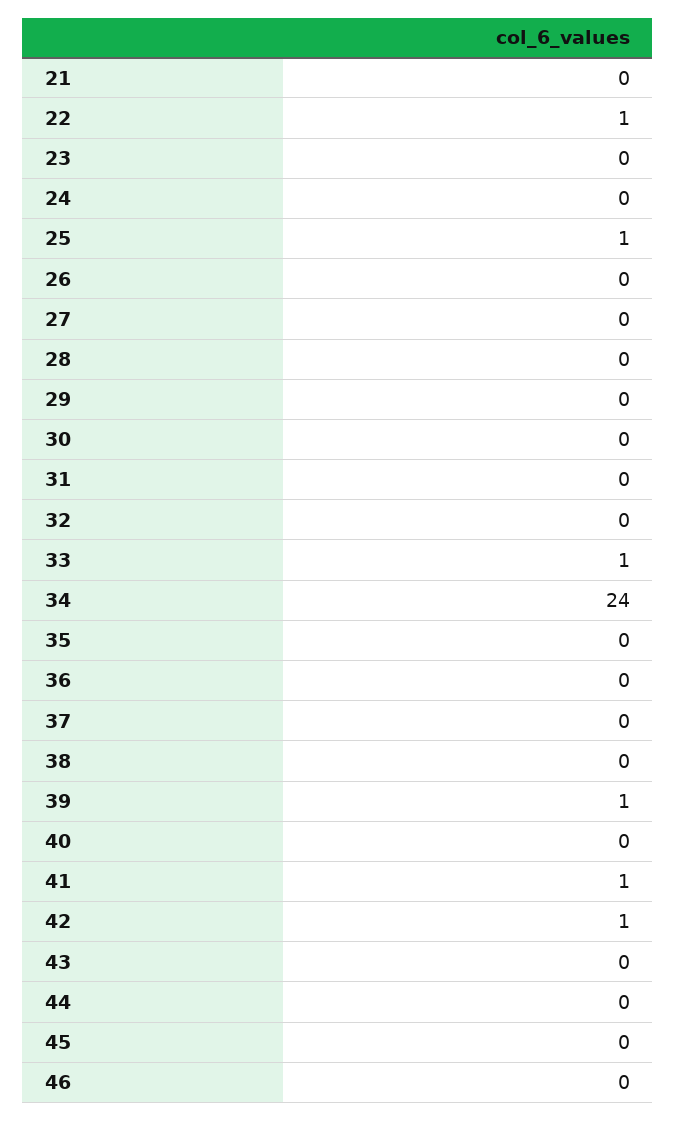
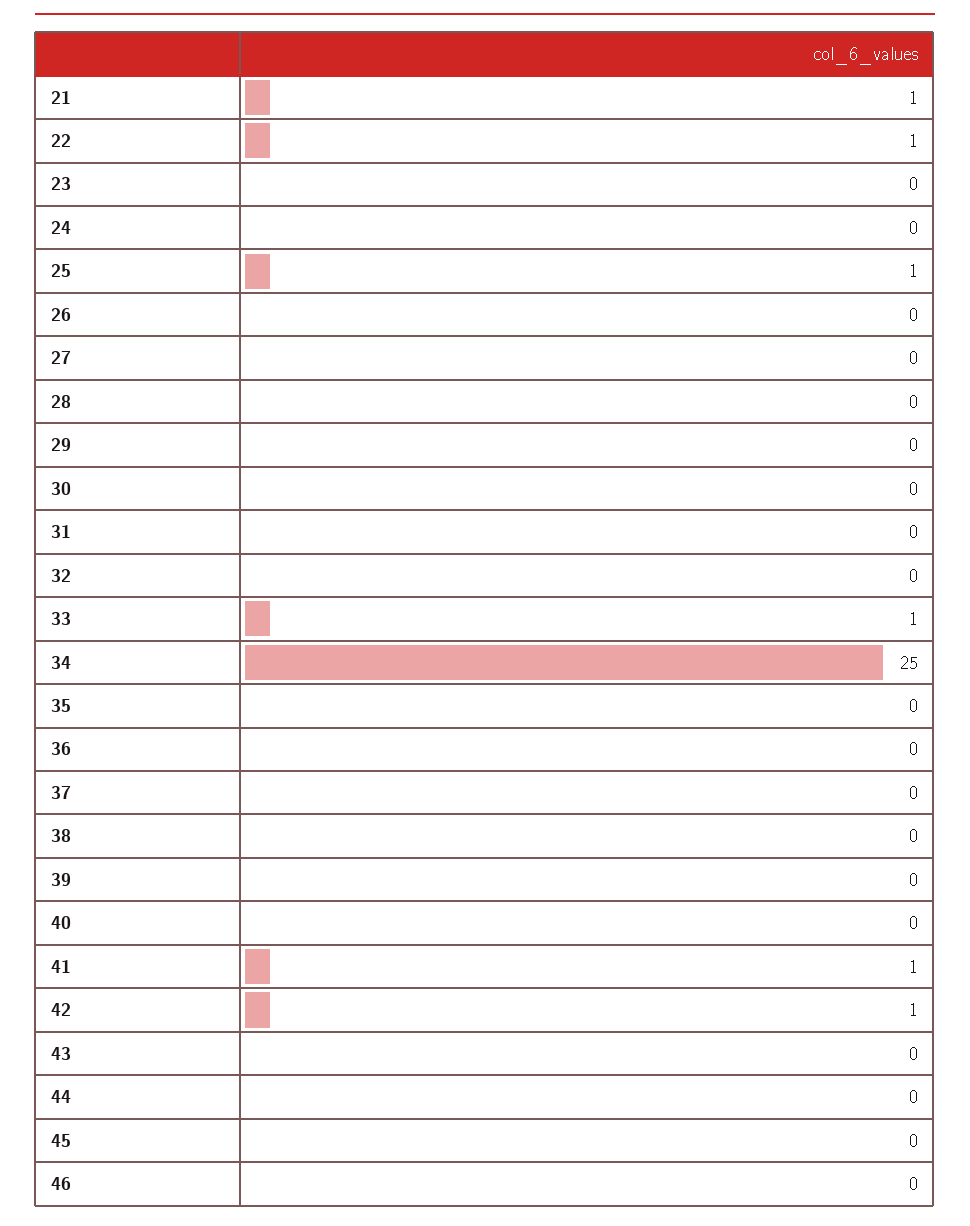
  {
-   "21": 0,
+   "21": 1,
    "22": 1,
    "23": 0,
    "24": 0,
    "25": 1,
    "26": 0,
    "27": 0,
    "28": 0,
    "29": 0,
    "30": 0,
    "31": 0,
    "32": 0,
    "33": 1,
-   "34": 24,
+   "34": 25,
    "35": 0,
    "36": 0,
    "37": 0,
    "38": 0,
-   "39": 1,
+   "39": 0,
    "40": 0,
    "41": 1,
    "42": 1,
    "43": 0,
    "44": 0,
    "45": 0,
    "46": 0
  }

